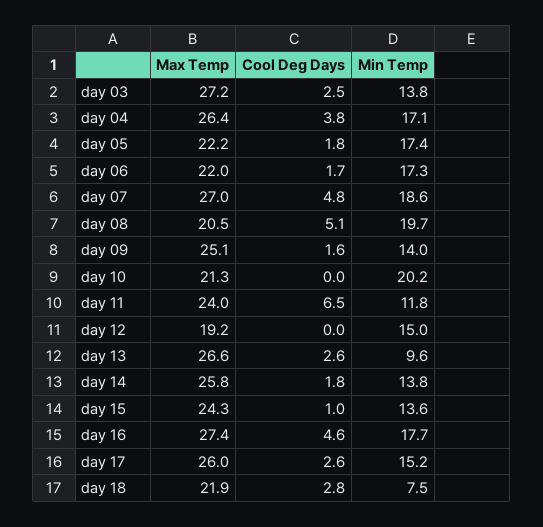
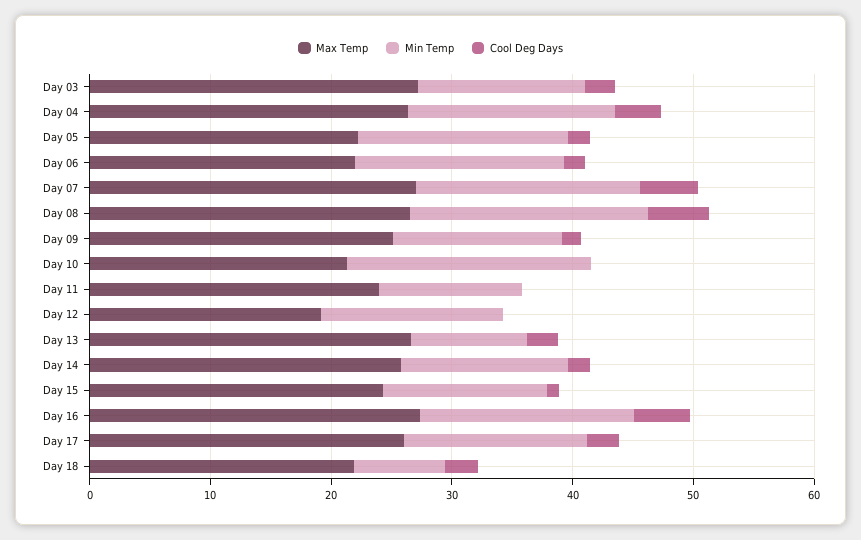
  {
    "Max Temp": {
      "day 03": 27.2,
      "day 04": 26.4,
      "day 05": 22.2,
      "day 06": 22,
      "day 07": 27,
-     "day 08": 20.5,
+     "day 08": 26,
      "day 09": 25.1,
      "day 10": 21.3,
      "day 11": 24,
      "day 12": 19.2,
      "day 13": 26.6,
      "day 14": 25.8,
      "day 15": 24.3,
      "day 16": 27.4,
      "day 17": 26,
      "day 18": 21.9
    },
    "Cool Deg Days": {
      "day 03": 2.5,
      "day 04": 3.8,
      "day 05": 1.8,
      "day 06": 1.7,
      "day 07": 4.8,
      "day 08": 5.1,
      "day 09": 1.6,
      "day 10": 0,
-     "day 11": 6.5,
+     "day 11": 0,
      "day 12": 0,
      "day 13": 2.6,
      "day 14": 1.8,
      "day 15": 1,
      "day 16": 4.6,
      "day 17": 2.6,
      "day 18": 2.8
    },
    "Min Temp": {
      "day 03": 13.8,
      "day 04": 17.1,
      "day 05": 17.4,
      "day 06": 17.3,
      "day 07": 18.6,
      "day 08": 19.7,
      "day 09": 14,
      "day 10": 20.2,
      "day 11": 11.8,
      "day 12": 15,
      "day 13": 9.6,
      "day 14": 13.8,
      "day 15": 13.6,
      "day 16": 17.7,
      "day 17": 15.2,
      "day 18": 7.5
    }
  }

